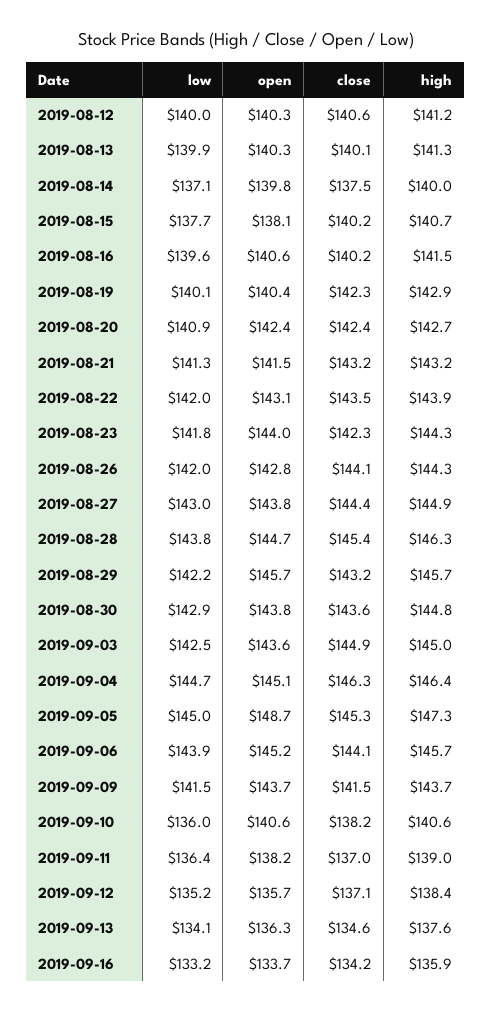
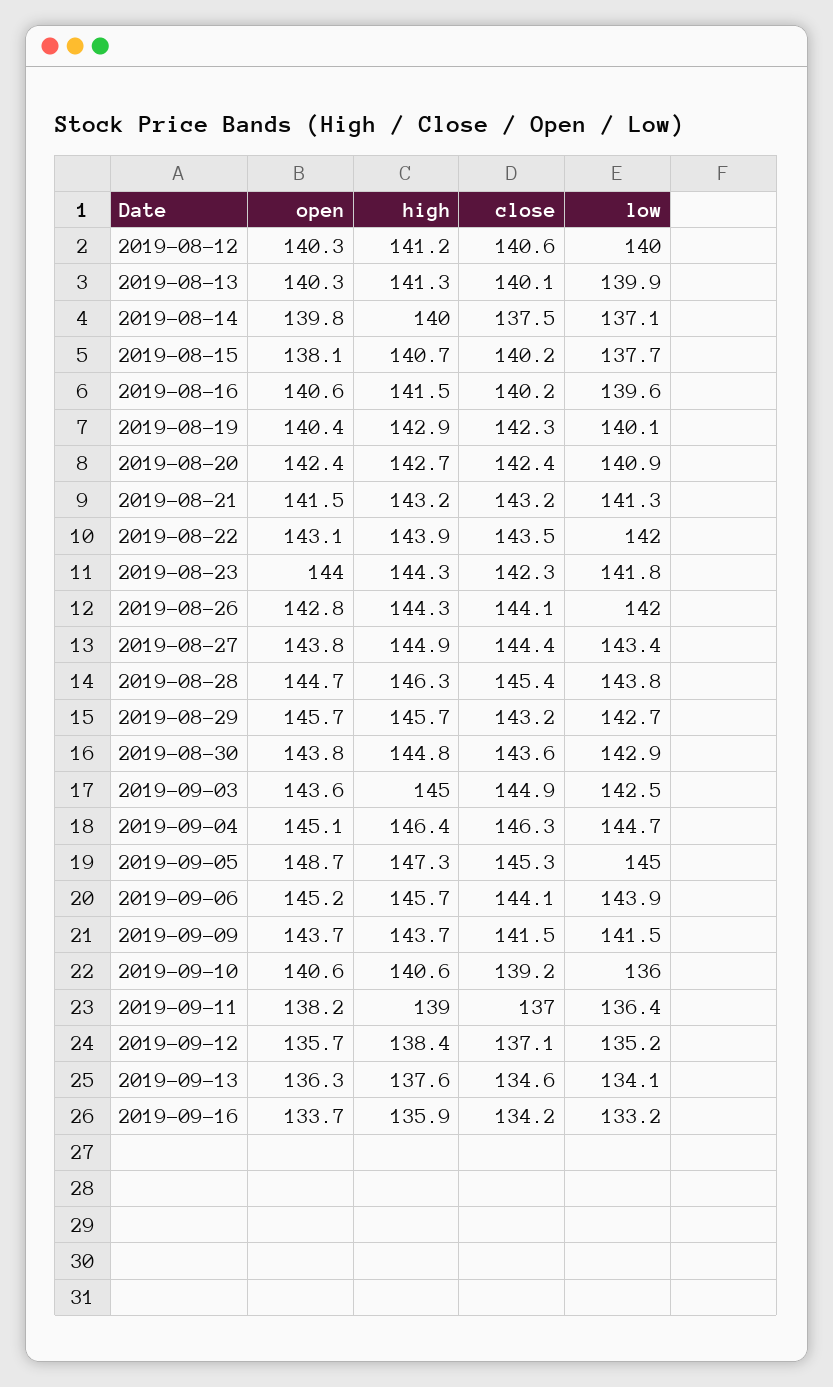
  {
    "low": {
      "2019-08-12": 140,
      "2019-08-13": 139.9,
      "2019-08-14": 137.1,
      "2019-08-15": 137.7,
      "2019-08-16": 139.6,
      "2019-08-19": 140.1,
      "2019-08-20": 140.9,
      "2019-08-21": 141.3,
      "2019-08-22": 142,
      "2019-08-23": 141.8,
      "2019-08-26": 142,
-     "2019-08-27": 143,
+     "2019-08-27": 143.4,
      "2019-08-28": 143.8,
-     "2019-08-29": 142.2,
+     "2019-08-29": 142.7,
      "2019-08-30": 142.9,
      "2019-09-03": 142.5,
      "2019-09-04": 144.7,
      "2019-09-05": 145,
      "2019-09-06": 143.9,
      "2019-09-09": 141.5,
      "2019-09-10": 136,
      "2019-09-11": 136.4,
      "2019-09-12": 135.2,
      "2019-09-13": 134.1,
      "2019-09-16": 133.2
    },
    "open": {
      "2019-08-12": 140.3,
      "2019-08-13": 140.3,
      "2019-08-14": 139.8,
      "2019-08-15": 138.1,
      "2019-08-16": 140.6,
      "2019-08-19": 140.4,
      "2019-08-20": 142.4,
      "2019-08-21": 141.5,
      "2019-08-22": 143.1,
      "2019-08-23": 144,
      "2019-08-26": 142.8,
      "2019-08-27": 143.8,
      "2019-08-28": 144.7,
      "2019-08-29": 145.7,
      "2019-08-30": 143.8,
      "2019-09-03": 143.6,
      "2019-09-04": 145.1,
      "2019-09-05": 148.7,
      "2019-09-06": 145.2,
      "2019-09-09": 143.7,
      "2019-09-10": 140.6,
      "2019-09-11": 138.2,
      "2019-09-12": 135.7,
      "2019-09-13": 136.3,
      "2019-09-16": 133.7
    },
    "close": {
      "2019-08-12": 140.6,
      "2019-08-13": 140.1,
      "2019-08-14": 137.5,
      "2019-08-15": 140.2,
      "2019-08-16": 140.2,
      "2019-08-19": 142.3,
      "2019-08-20": 142.4,
      "2019-08-21": 143.2,
      "2019-08-22": 143.5,
      "2019-08-23": 142.3,
      "2019-08-26": 144.1,
      "2019-08-27": 144.4,
      "2019-08-28": 145.4,
      "2019-08-29": 143.2,
      "2019-08-30": 143.6,
      "2019-09-03": 144.9,
      "2019-09-04": 146.3,
      "2019-09-05": 145.3,
      "2019-09-06": 144.1,
      "2019-09-09": 141.5,
-     "2019-09-10": 138.2,
+     "2019-09-10": 139.2,
      "2019-09-11": 137,
      "2019-09-12": 137.1,
      "2019-09-13": 134.6,
      "2019-09-16": 134.2
    },
    "high": {
      "2019-08-12": 141.2,
      "2019-08-13": 141.3,
      "2019-08-14": 140,
      "2019-08-15": 140.7,
      "2019-08-16": 141.5,
      "2019-08-19": 142.9,
      "2019-08-20": 142.7,
      "2019-08-21": 143.2,
      "2019-08-22": 143.9,
      "2019-08-23": 144.3,
      "2019-08-26": 144.3,
      "2019-08-27": 144.9,
      "2019-08-28": 146.3,
      "2019-08-29": 145.7,
      "2019-08-30": 144.8,
      "2019-09-03": 145,
      "2019-09-04": 146.4,
      "2019-09-05": 147.3,
      "2019-09-06": 145.7,
      "2019-09-09": 143.7,
      "2019-09-10": 140.6,
      "2019-09-11": 139,
      "2019-09-12": 138.4,
      "2019-09-13": 137.6,
      "2019-09-16": 135.9
    }
  }

